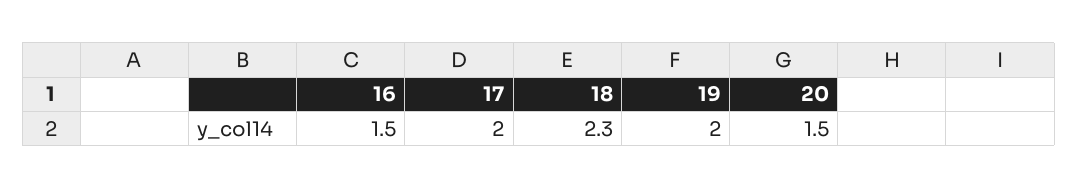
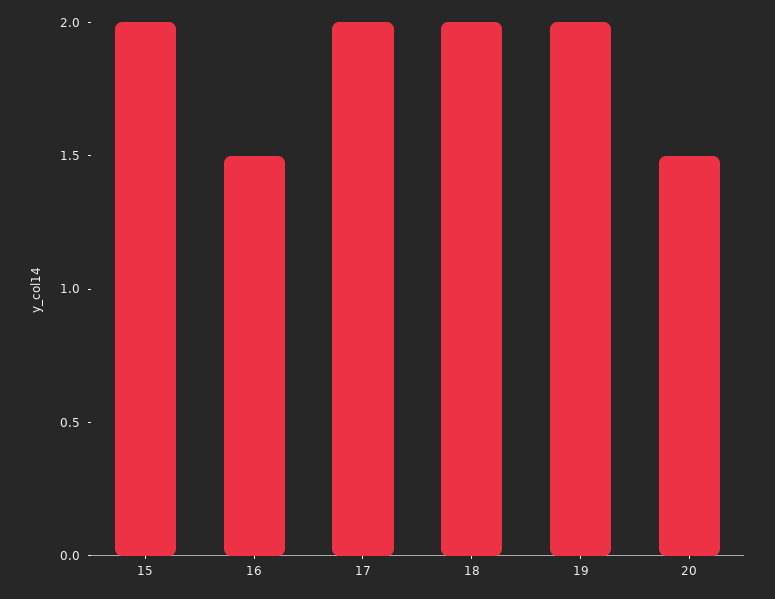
  {
    "16": 1.5,
    "17": 2,
-   "18": 2.3,
+   "18": 2,
    "19": 2,
-   "20": 1.5
+   "20": 1.5,
+   "15": 2
  }

